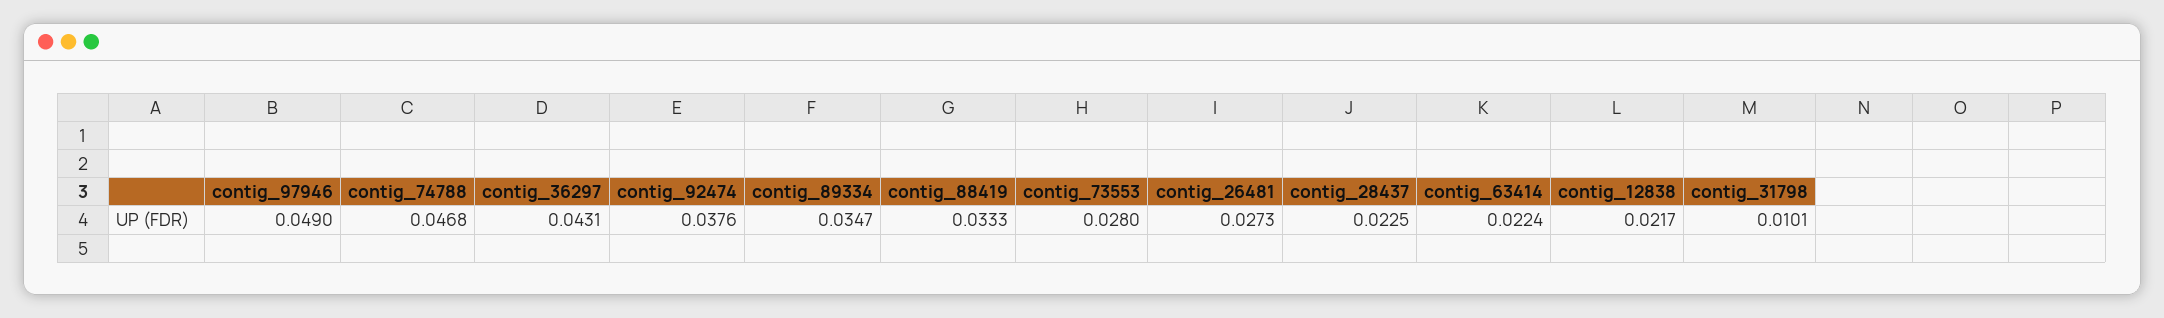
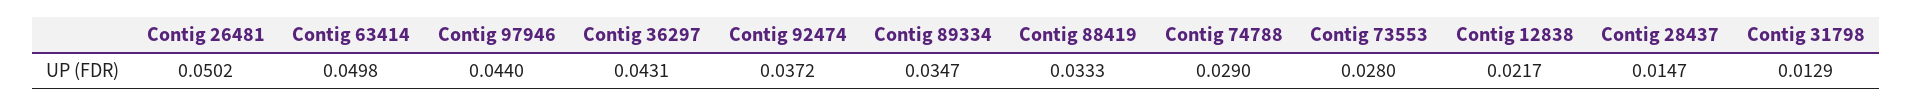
  {
-   "contig_97946": 0.049,
+   "contig_97946": 0.044,
-   "contig_74788": 0.0468,
+   "contig_74788": 0.029,
    "contig_36297": 0.0431,
-   "contig_92474": 0.0376,
+   "contig_92474": 0.0372,
    "contig_89334": 0.0347,
    "contig_88419": 0.0333,
    "contig_73553": 0.028,
-   "contig_26481": 0.0273,
+   "contig_26481": 0.0502,
-   "contig_28437": 0.0225,
+   "contig_28437": 0.0147,
-   "contig_63414": 0.0224,
+   "contig_63414": 0.0498,
    "contig_12838": 0.0217,
-   "contig_31798": 0.0101
+   "contig_31798": 0.0129
  }

